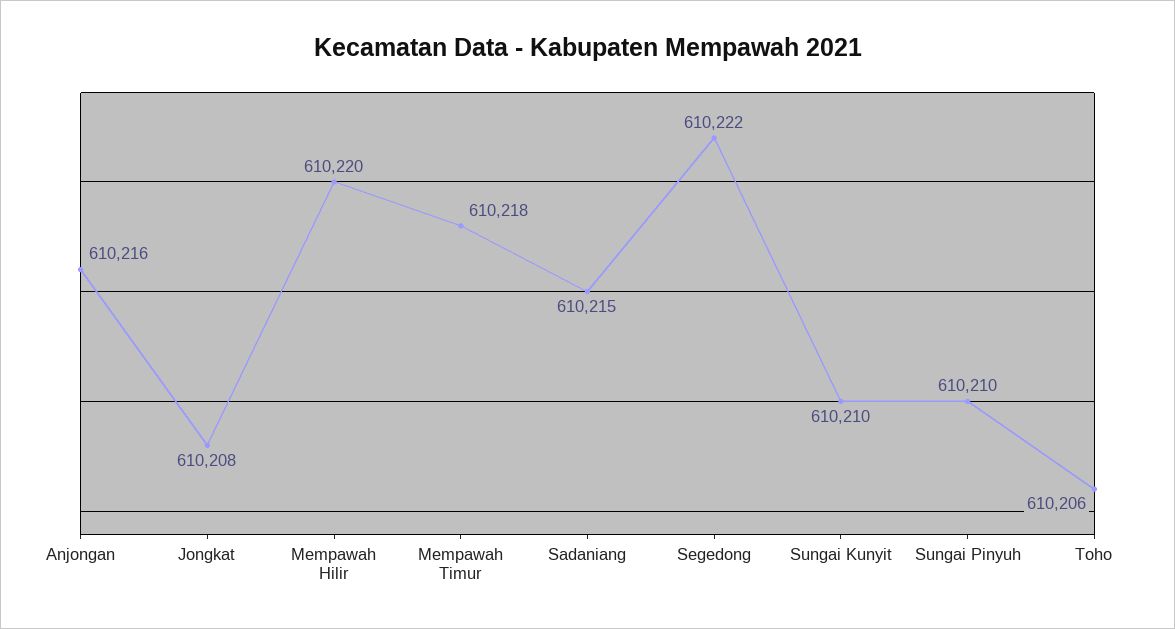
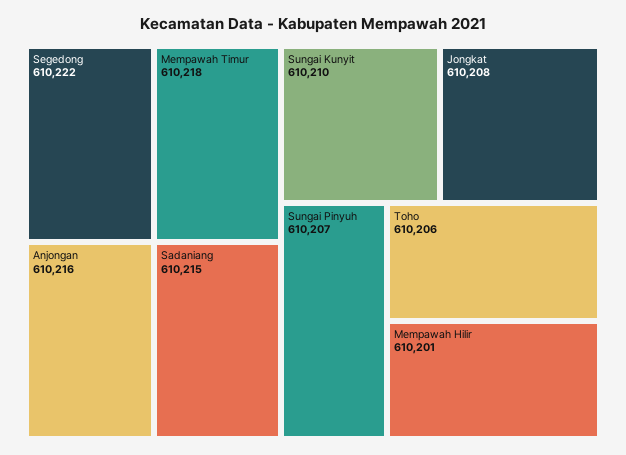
  {
    "Anjongan": 610216,
    "Jongkat": 610208,
-   "Mempawah Hilir": 610220,
+   "Mempawah Hilir": 610201,
    "Mempawah Timur": 610218,
    "Sadaniang": 610215,
    "Segedong": 610222,
    "Sungai Kunyit": 610210,
-   "Sungai Pinyuh": 610210,
+   "Sungai Pinyuh": 610207,
    "Toho": 610206
  }

